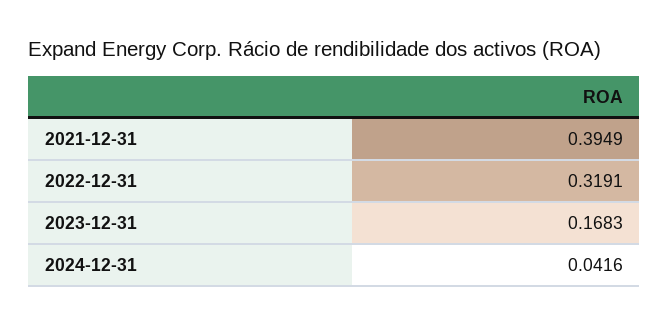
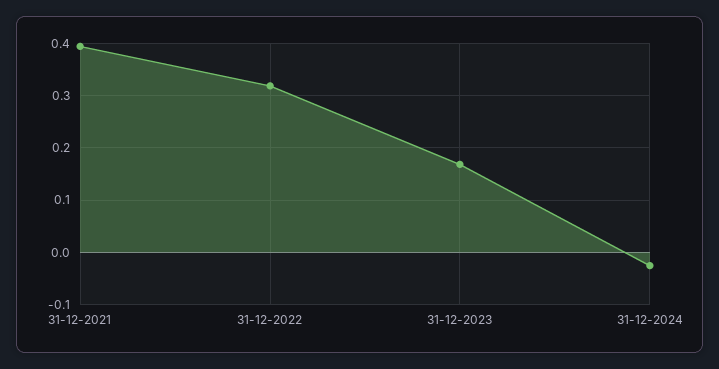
  {
    "2021-12-31": 0.3949,
    "2022-12-31": 0.3191,
    "2023-12-31": 0.1683,
-   "2024-12-31": 0.0416
+   "2024-12-31": -0.02
  }

